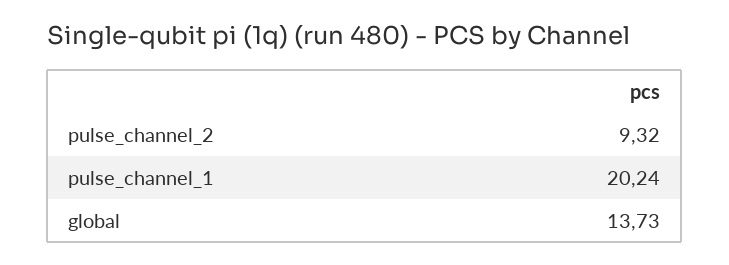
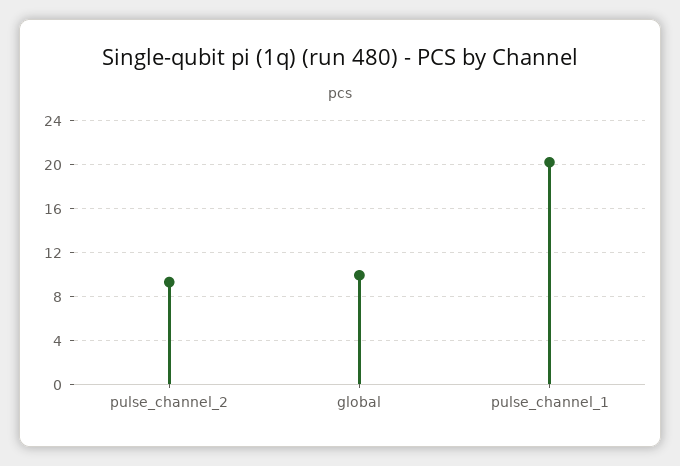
  {
    "pulse_channel_2": 9.32,
    "pulse_channel_1": 20.24,
-   "global": 13.73
+   "global": 10
  }

